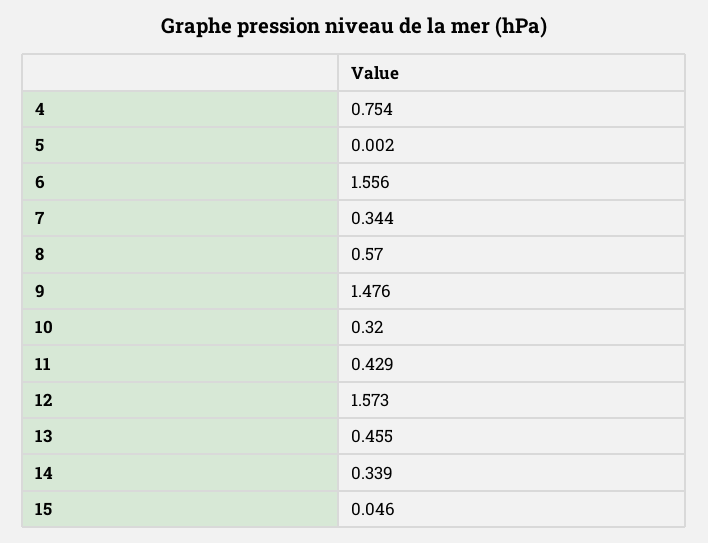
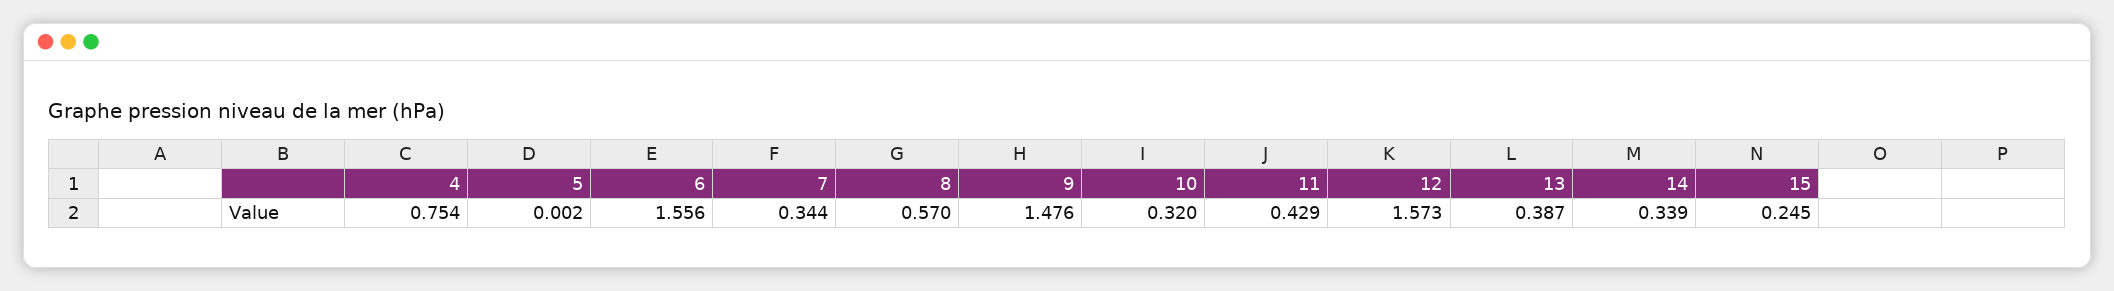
  {
    "4": 0.754,
    "5": 0.002,
    "6": 1.556,
    "7": 0.344,
    "8": 0.57,
    "9": 1.476,
    "10": 0.32,
    "11": 0.429,
    "12": 1.573,
-   "13": 0.455,
+   "13": 0.387,
    "14": 0.339,
-   "15": 0.046
+   "15": 0.245
  }

